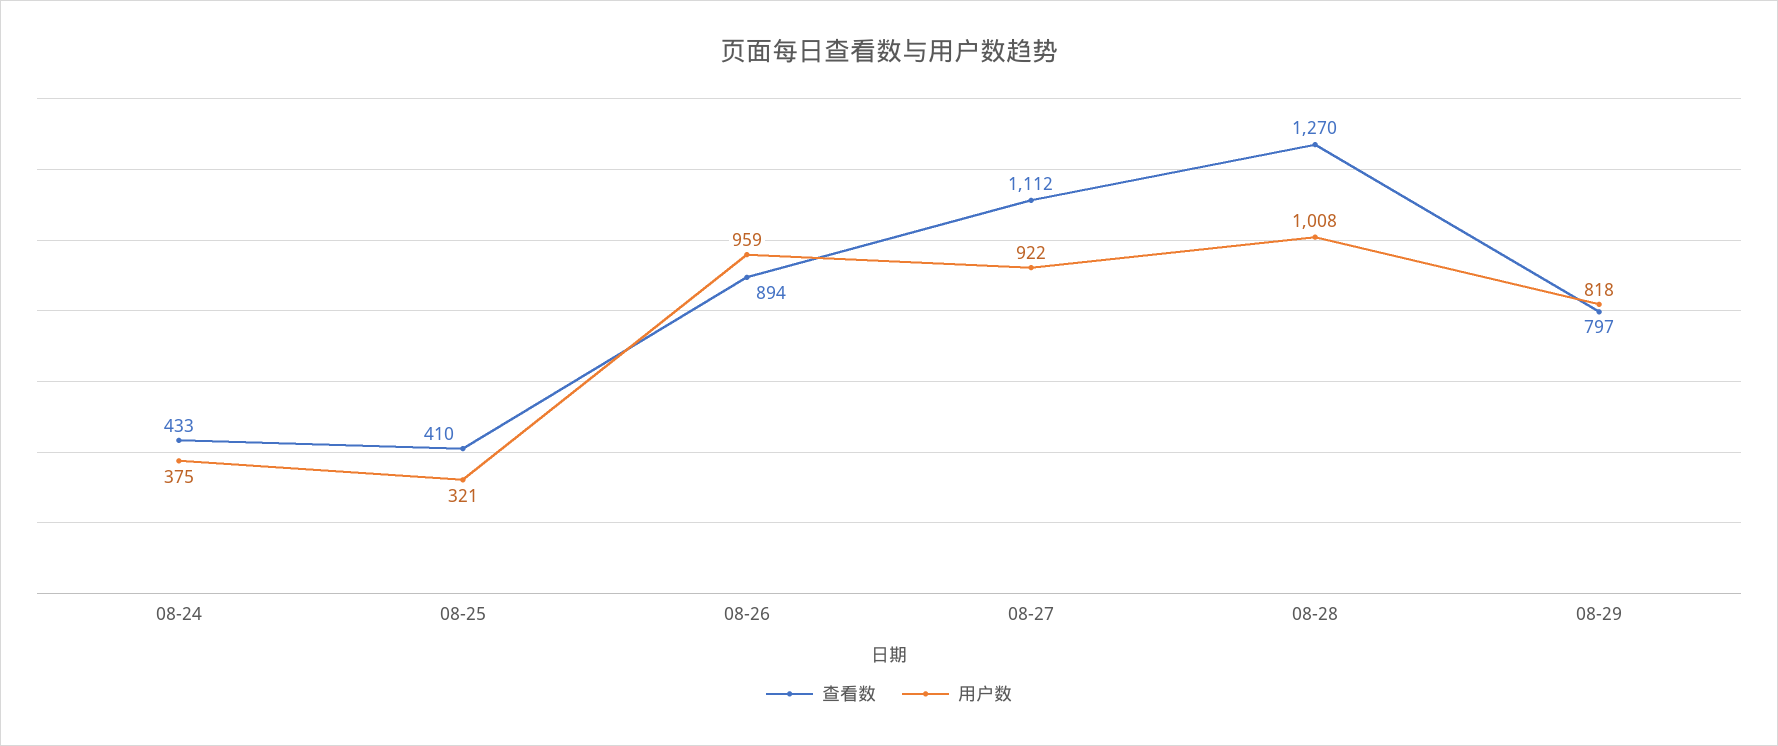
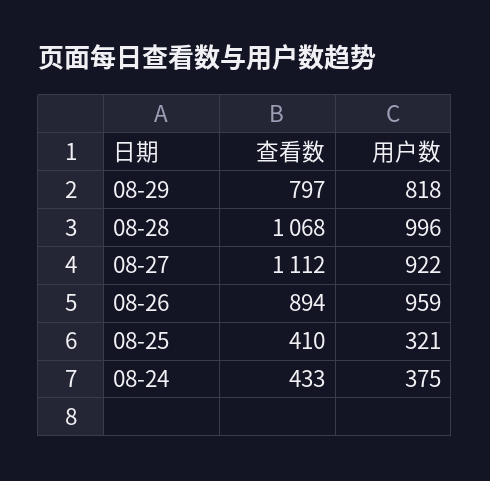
  {
    "查看数": {
      "08-24": 433,
      "08-25": 410,
      "08-26": 894,
      "08-27": 1112,
-     "08-28": 1270,
+     "08-28": 1068,
      "08-29": 797
    },
    "用户数": {
      "08-24": 375,
      "08-25": 321,
      "08-26": 959,
      "08-27": 922,
-     "08-28": 1008,
+     "08-28": 996,
      "08-29": 818
    }
  }

